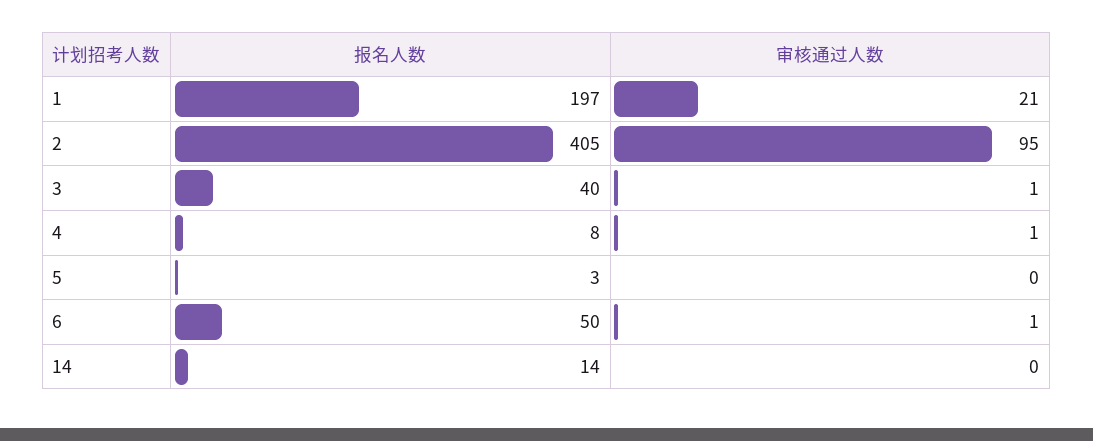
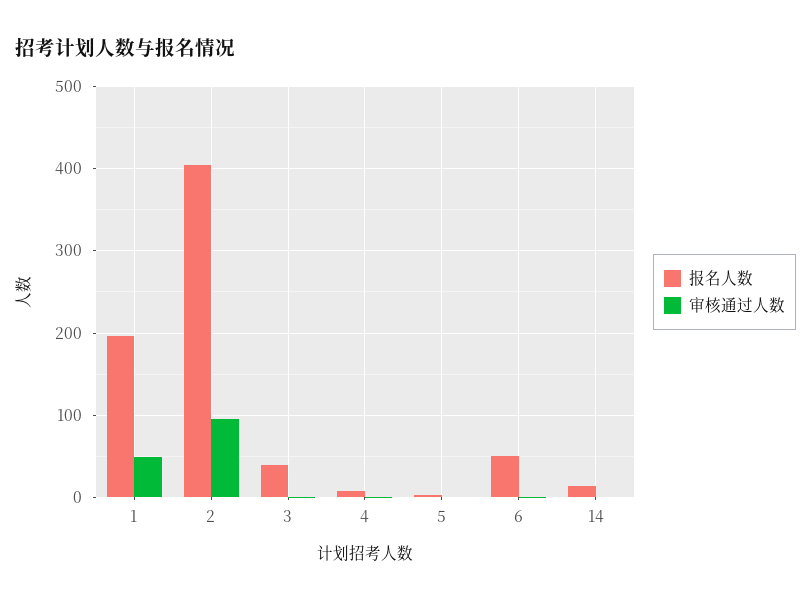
  {
    "报名人数": {
      "1": 197,
      "2": 405,
      "3": 40,
      "4": 8,
      "5": 3,
      "6": 50,
      "14": 14
    },
    "审核通过人数": {
-     "1": 21,
+     "1": 50,
      "2": 95,
      "3": 1,
      "4": 1,
      "5": 0,
      "6": 1,
      "14": 0
    }
  }

